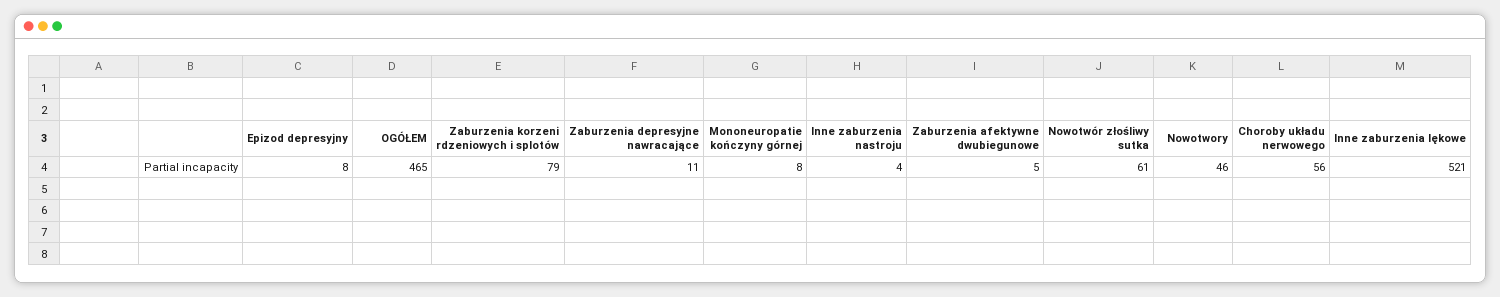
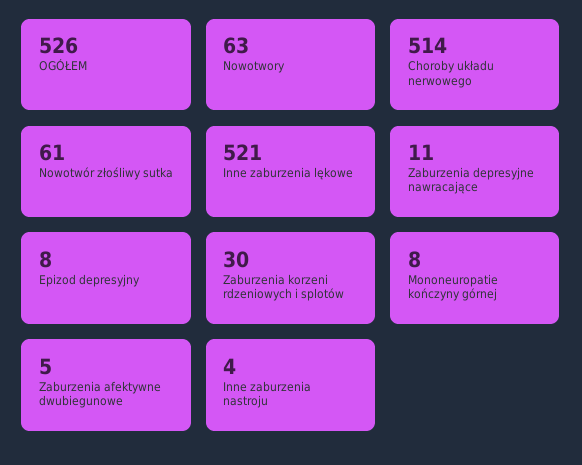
  {
    "Epizod depresyjny": 8,
-   "OGÓŁEM": 465,
+   "OGÓŁEM": 526,
-   "Zaburzenia korzeni rdzeniowych i splotów": 79,
+   "Zaburzenia korzeni rdzeniowych i splotów": 30,
    "Zaburzenia depresyjne nawracające": 11,
    "Mononeuropatie kończyny górnej": 8,
    "Inne zaburzenia nastroju": 4,
    "Zaburzenia afektywne dwubiegunowe": 5,
    "Nowotwór złośliwy sutka": 61,
-   "Nowotwory": 46,
+   "Nowotwory": 63,
-   "Choroby układu nerwowego": 56,
+   "Choroby układu nerwowego": 514,
    "Inne zaburzenia lękowe": 521
  }

